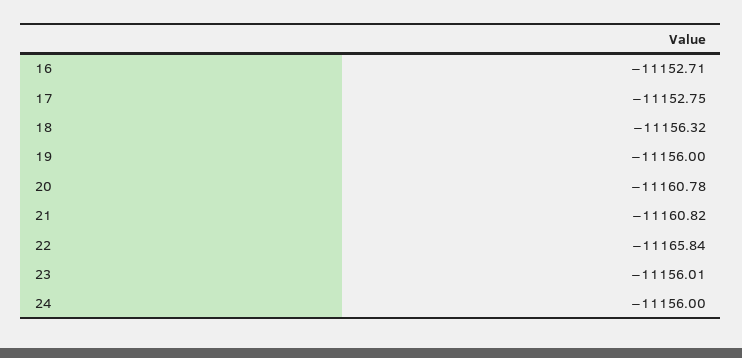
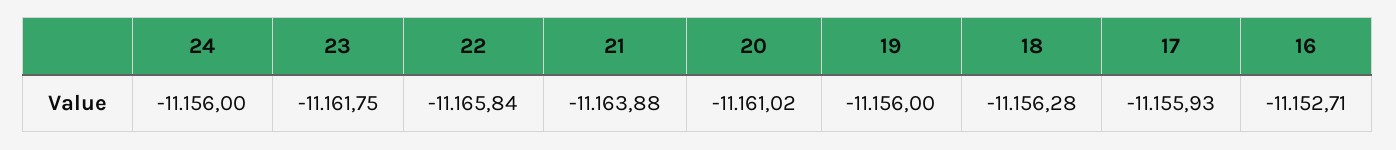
  {
    "16": -11152.71,
-   "17": -11152.75,
+   "17": -11155.93,
-   "18": -11156.32,
+   "18": -11156.28,
    "19": -11156,
-   "20": -11160.78,
+   "20": -11161.02,
-   "21": -11160.82,
+   "21": -11163.88,
    "22": -11165.84,
-   "23": -11156.01,
+   "23": -11161.75,
    "24": -11156
  }

